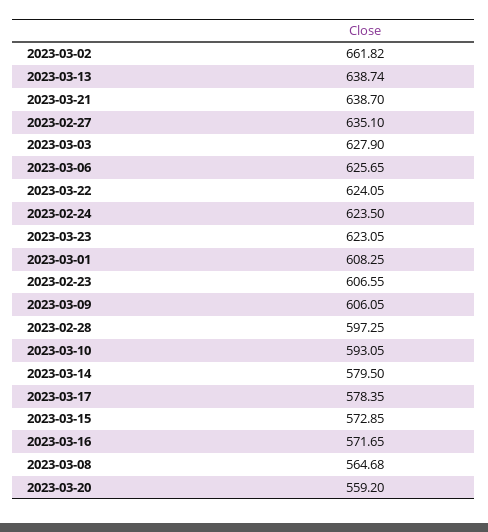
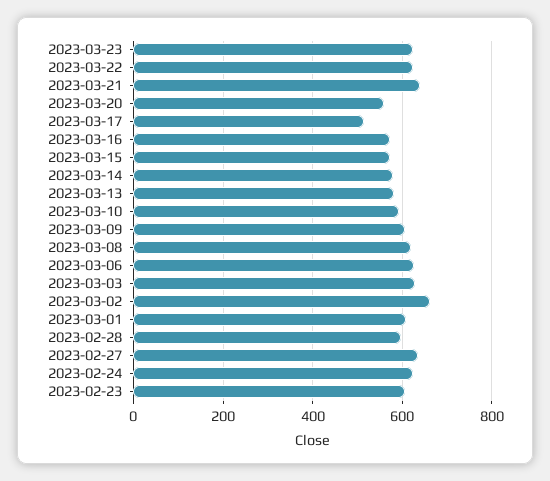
  {
    "2023-03-02": 661.82,
-   "2023-03-13": 638.74,
+   "2023-03-13": 580,
    "2023-03-21": 638.7,
    "2023-02-27": 635.1,
    "2023-03-03": 627.9,
    "2023-03-06": 625.65,
    "2023-03-22": 624.05,
    "2023-02-24": 623.5,
    "2023-03-23": 623.05,
    "2023-03-01": 608.25,
    "2023-02-23": 606.55,
    "2023-03-09": 606.05,
    "2023-02-28": 597.25,
    "2023-03-10": 593.05,
    "2023-03-14": 579.5,
-   "2023-03-17": 578.35,
+   "2023-03-17": 520,
    "2023-03-15": 572.85,
    "2023-03-16": 571.65,
-   "2023-03-08": 564.68,
+   "2023-03-08": 620,
    "2023-03-20": 559.2
  }

